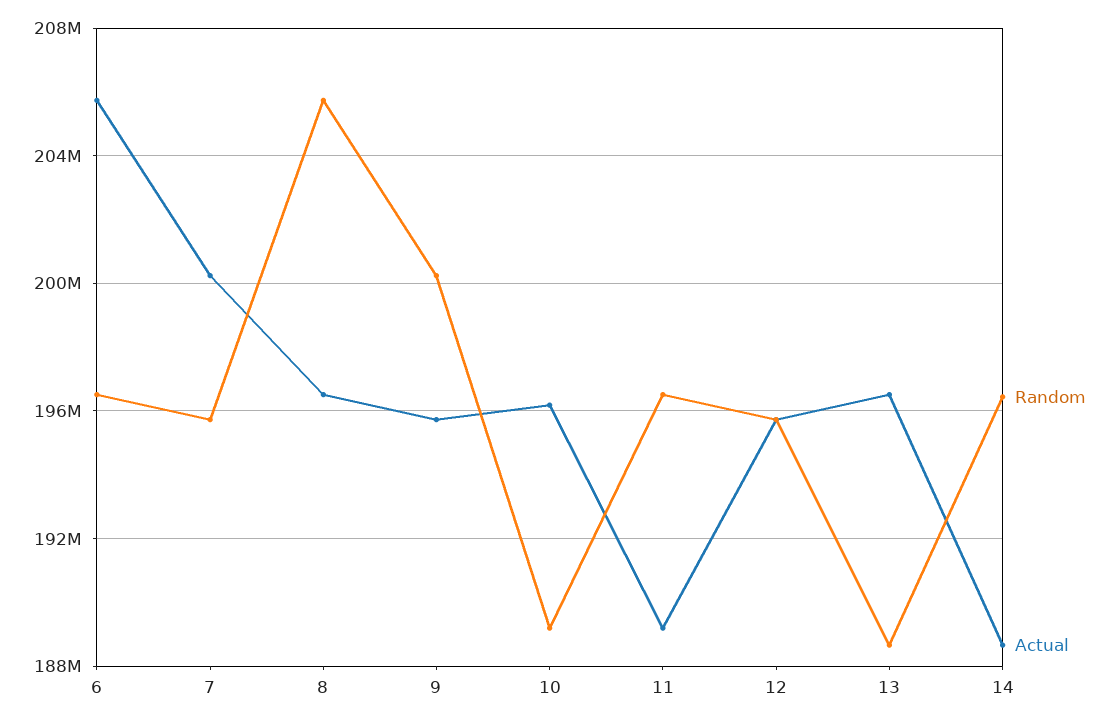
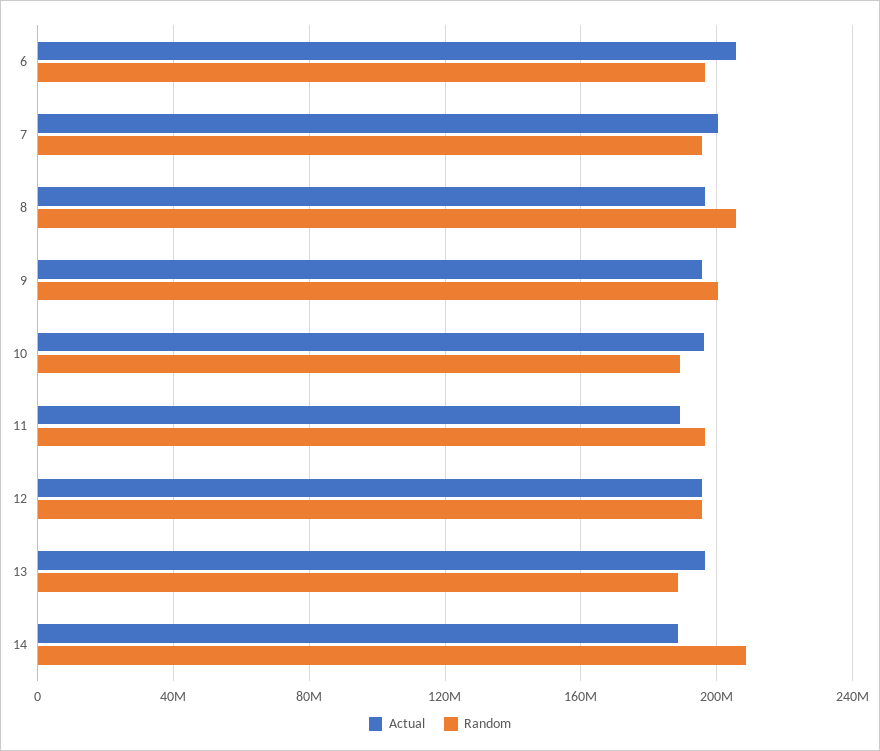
  {
    "Random": {
      "6": 196500000,
      "7": 195500000,
      "8": 205500000,
      "9": 200000000,
      "10": 189000000,
      "11": 196500000,
      "12": 195500000,
      "13": 188500000,
-     "14": 196500000
+     "14": 210000000
    },
    "Actual": {
      "6": 205500000,
      "7": 200000000,
      "8": 196500000,
      "9": 195500000,
      "10": 196000000,
      "11": 189000000,
      "12": 195500000,
      "13": 196500000,
      "14": 188500000
    }
  }

